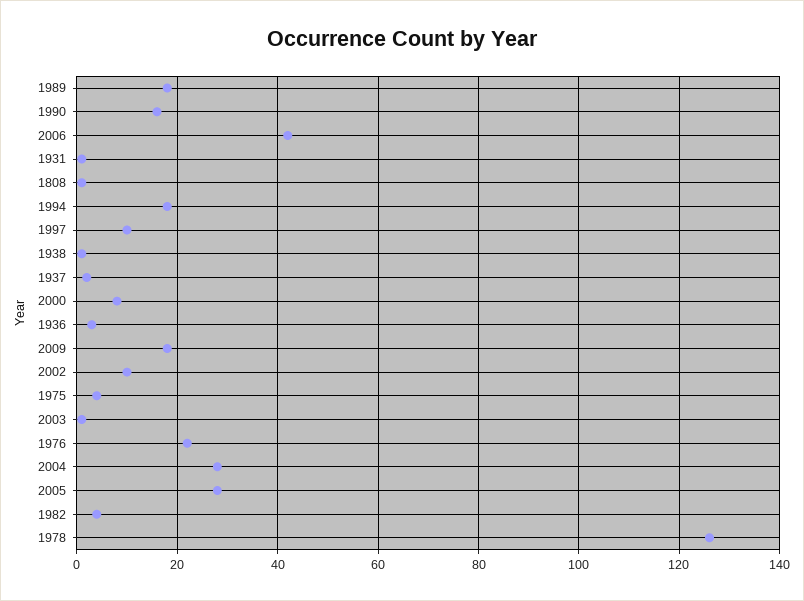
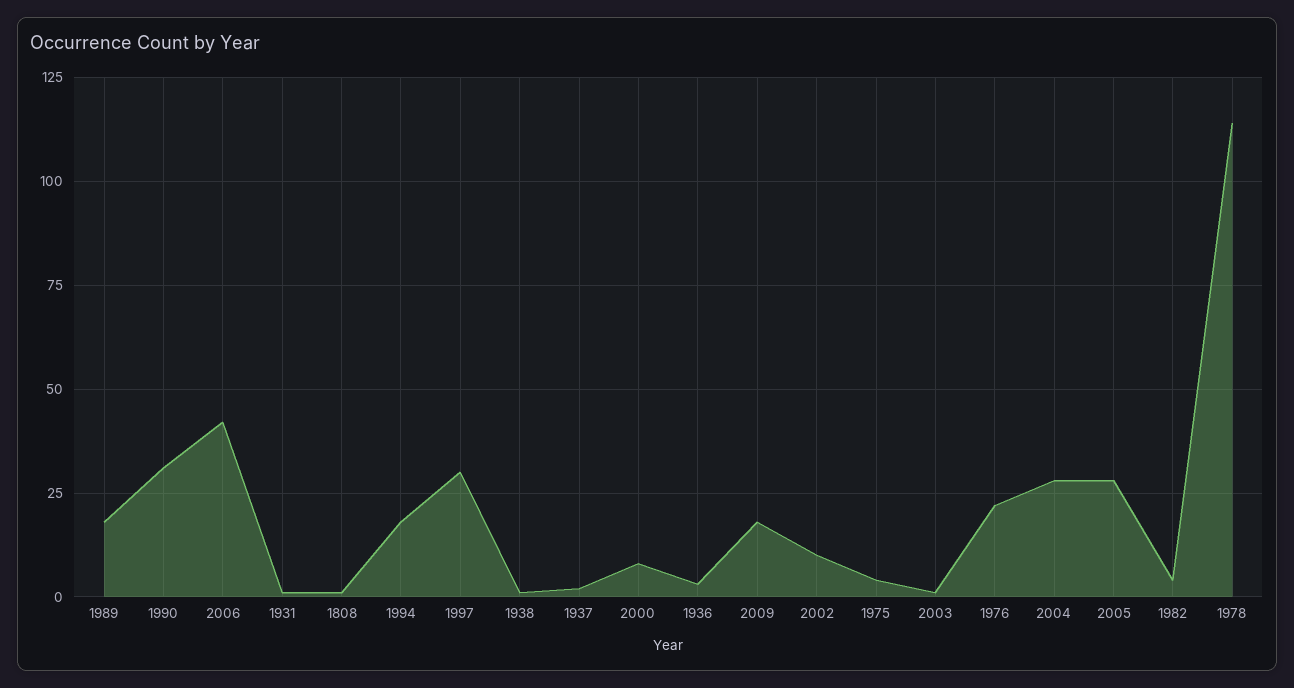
  {
    "1989": 20,
-   "1990": 15,
+   "1990": 30,
    "2006": 40,
    "1931": 0,
    "1808": 0,
    "1994": 20,
-   "1997": 10,
+   "1997": 30,
    "1938": 0,
    "1937": 0,
    "2000": 10,
    "1936": 5,
    "2009": 20,
    "2002": 10,
    "1975": 5,
    "2003": 0,
    "1976": 20,
    "2004": 30,
    "2005": 30,
    "1982": 5,
-   "1978": 125
+   "1978": 115
  }

